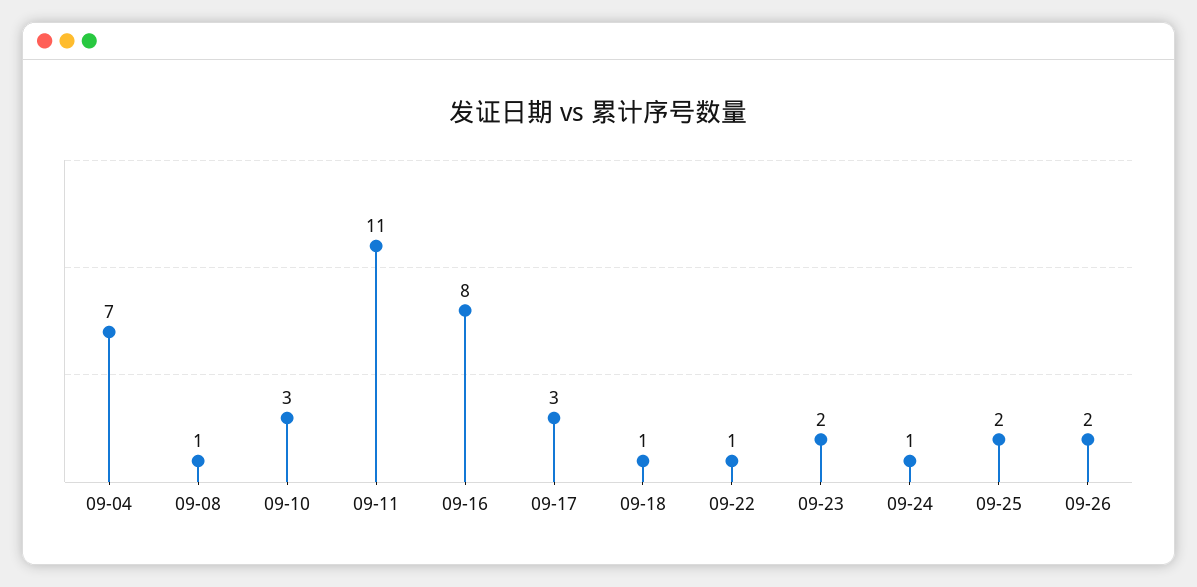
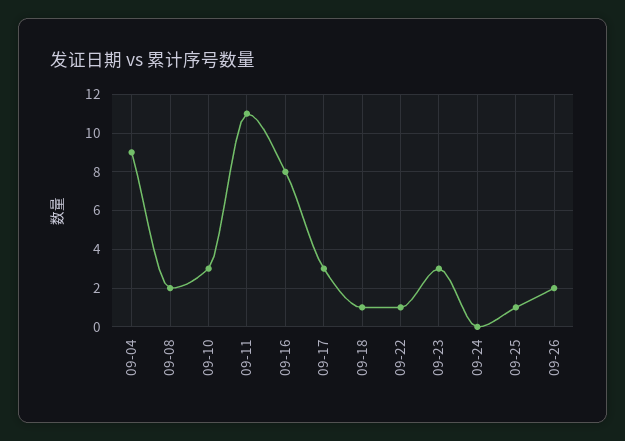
  {
-   "09-04": 7,
+   "09-04": 9,
-   "09-08": 1,
+   "09-08": 2,
    "09-10": 3,
    "09-11": 11,
    "09-16": 8,
    "09-17": 3,
    "09-18": 1,
    "09-22": 1,
-   "09-23": 2,
+   "09-23": 3,
-   "09-24": 1,
+   "09-24": 0,
-   "09-25": 2,
+   "09-25": 1,
    "09-26": 2
  }

